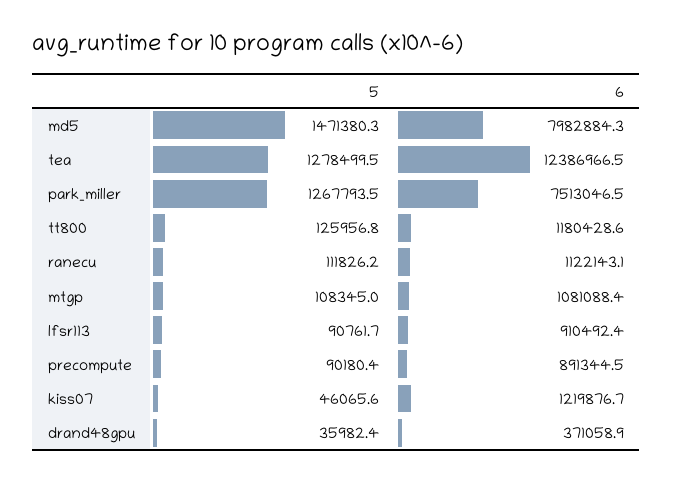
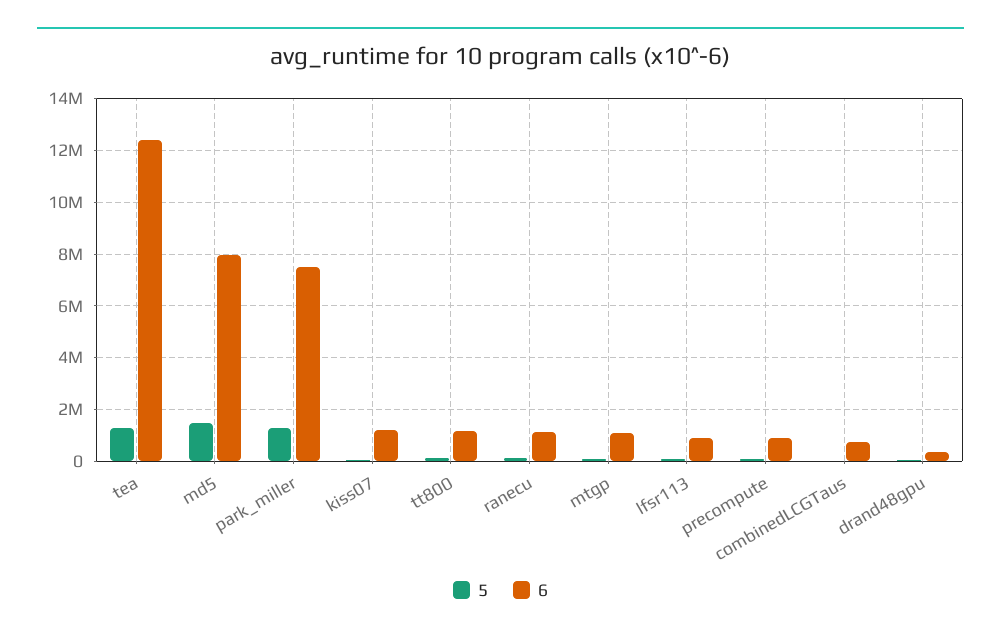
  {
    "5": {
      "md5": 1471380.3,
      "tea": 1278499.5,
      "park_miller": 1267793.5,
      "tt800": 125956.8,
      "ranecu": 111826.2,
      "mtgp": 108345,
      "lfsr113": 90761.7,
      "precompute": 90180.4,
      "kiss07": 46065.6,
-     "drand48gpu": 35982.4
+     "drand48gpu": 35982.4,
+     "combinedLCGTaus": 0
    },
    "6": {
      "md5": 7982884.3,
      "tea": 12386966.5,
      "park_miller": 7513046.5,
      "tt800": 1180428.6,
      "ranecu": 1122143.1,
      "mtgp": 1081088.4,
      "lfsr113": 910492.4,
      "precompute": 891344.5,
      "kiss07": 1219876.7,
-     "drand48gpu": 371058.9
+     "drand48gpu": 371058.9,
+     "combinedLCGTaus": 750000
    }
  }

